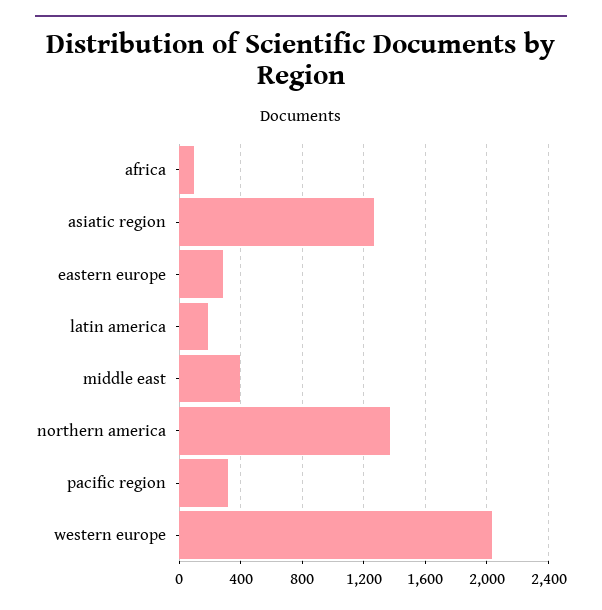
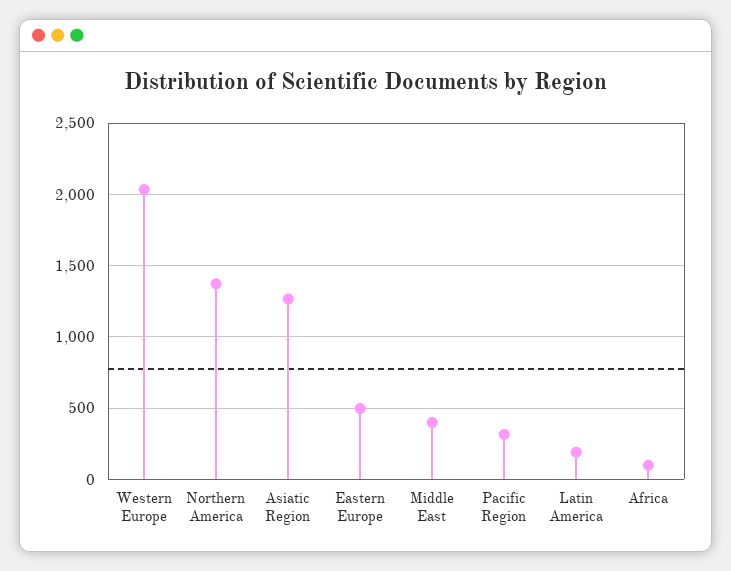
  {
    "africa": 100,
    "asiatic region": 1250,
-   "eastern europe": 300,
+   "eastern europe": 500,
    "latin america": 200,
    "middle east": 400,
    "northern america": 1350,
    "pacific region": 300,
    "western europe": 2050
  }

